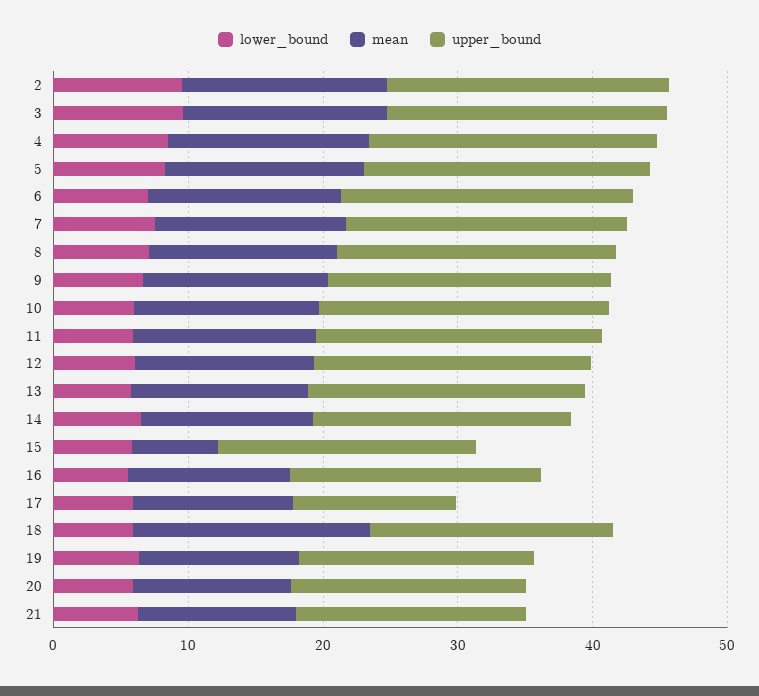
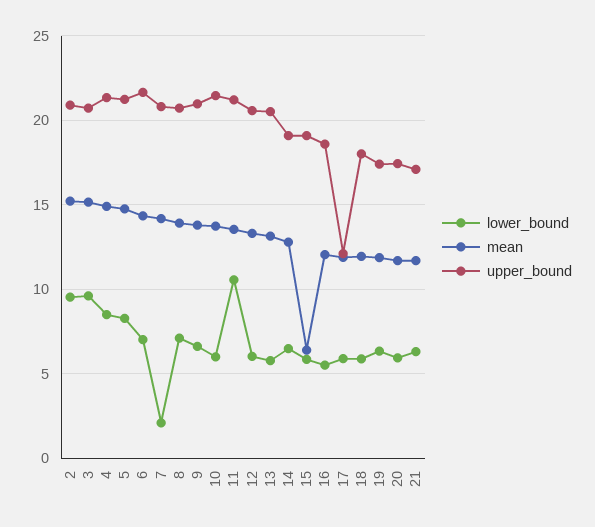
  {
    "lower_bound": {
      "2": 9.5,
      "3": 9.5,
      "4": 8.5,
      "5": 8.5,
      "6": 7,
-     "7": 8,
+     "7": 2,
      "8": 7,
      "9": 6.5,
      "10": 6,
-     "11": 6,
+     "11": 10.5,
      "12": 6,
      "13": 6,
      "14": 6.5,
      "15": 6,
      "16": 5.5,
      "17": 6,
      "18": 6,
      "19": 6.5,
      "20": 6,
      "21": 6.5
    },
    "mean": {
      "2": 15,
      "3": 15,
      "4": 15,
      "5": 15,
      "6": 14.5,
      "7": 14,
      "8": 14,
      "9": 14,
      "10": 13.5,
      "11": 13.5,
      "12": 13.5,
      "13": 13,
      "14": 13,
      "15": 6.5,
      "16": 12,
      "17": 12,
-     "18": 18,
+     "18": 12,
      "19": 12,
      "20": 11.5,
      "21": 11.5
    },
    "upper_bound": {
      "2": 21,
      "3": 20.5,
      "4": 21.5,
      "5": 21,
      "6": 21.5,
      "7": 21,
      "8": 20.5,
      "9": 21,
      "10": 21.5,
      "11": 21,
      "12": 20.5,
      "13": 20.5,
      "14": 19,
      "15": 19,
      "16": 18.5,
      "17": 12,
      "18": 18,
      "19": 17.5,
      "20": 17.5,
      "21": 17
    }
  }

